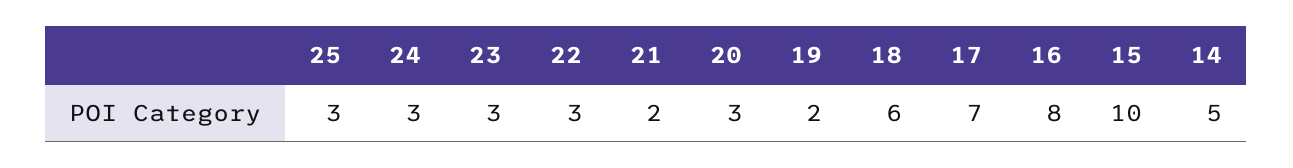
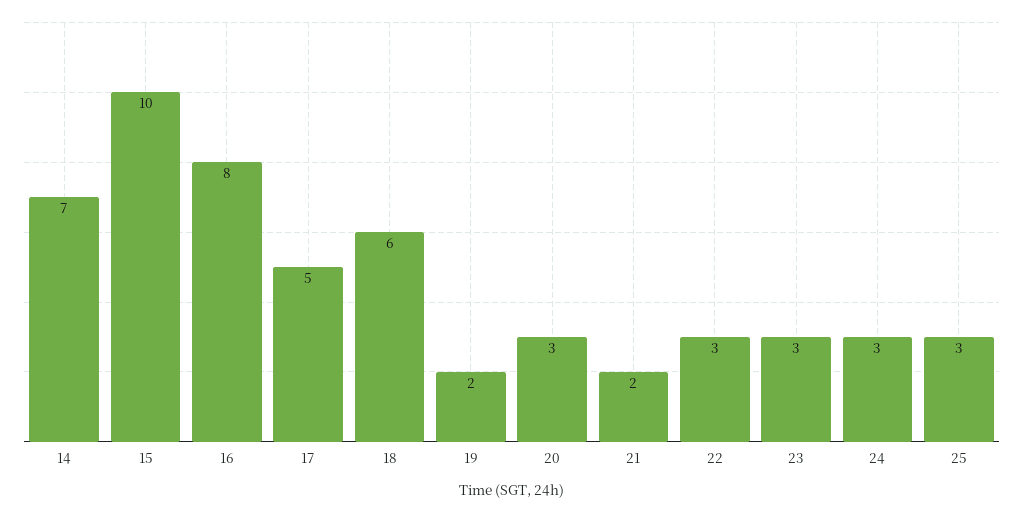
  {
    "25": 3,
    "24": 3,
    "23": 3,
    "22": 3,
    "21": 2,
    "20": 3,
    "19": 2,
    "18": 6,
-   "17": 7,
+   "17": 5,
    "16": 8,
    "15": 10,
-   "14": 5
+   "14": 7
  }

